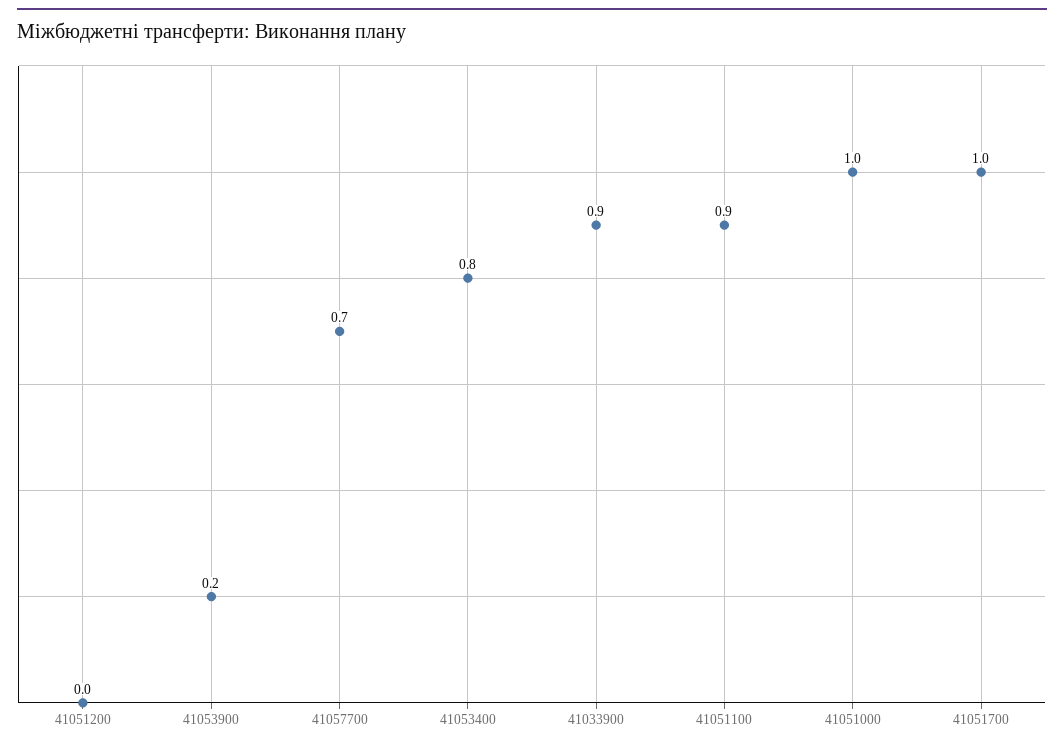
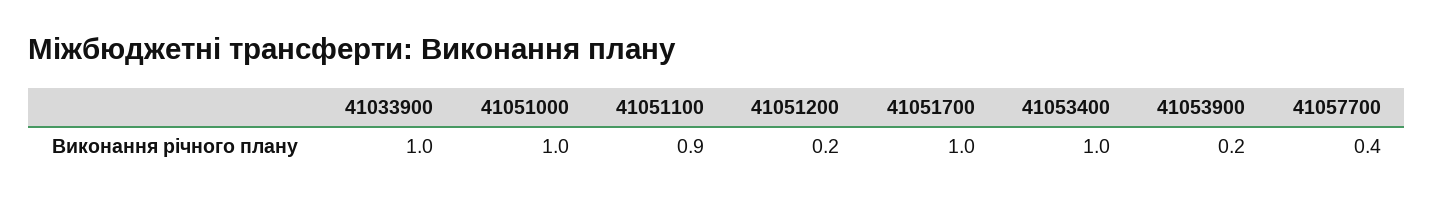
  {
-   "41051200": 0,
+   "41051200": 0.2,
    "41053900": 0.2,
-   "41057700": 0.7,
+   "41057700": 0.4,
-   "41053400": 0.8,
+   "41053400": 1,
-   "41033900": 0.9,
+   "41033900": 1,
    "41051100": 0.9,
    "41051000": 1,
    "41051700": 1
  }

